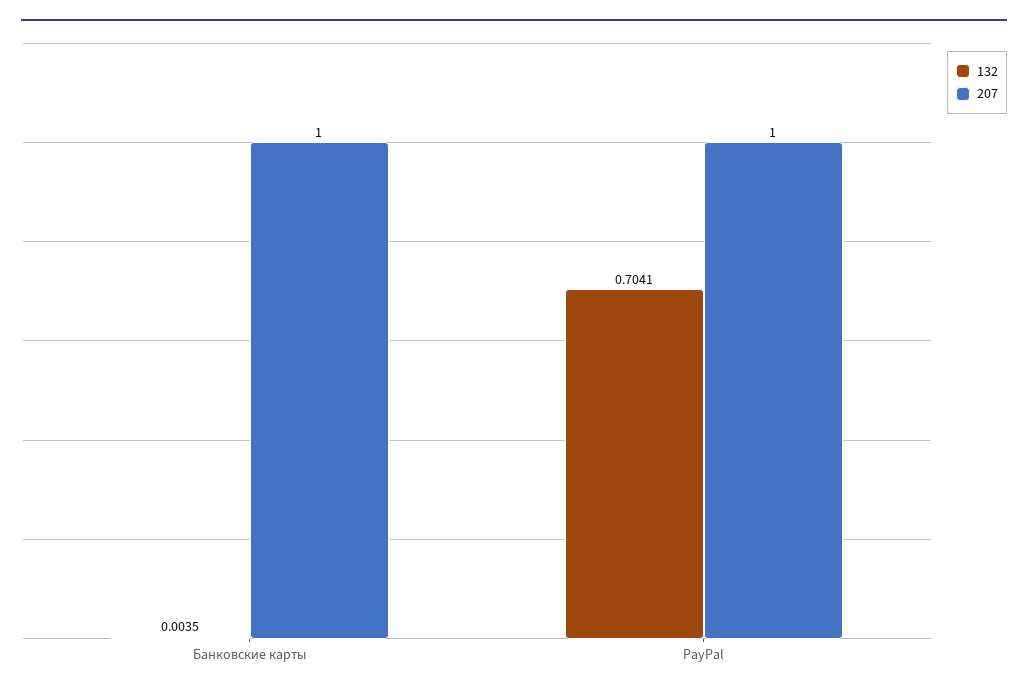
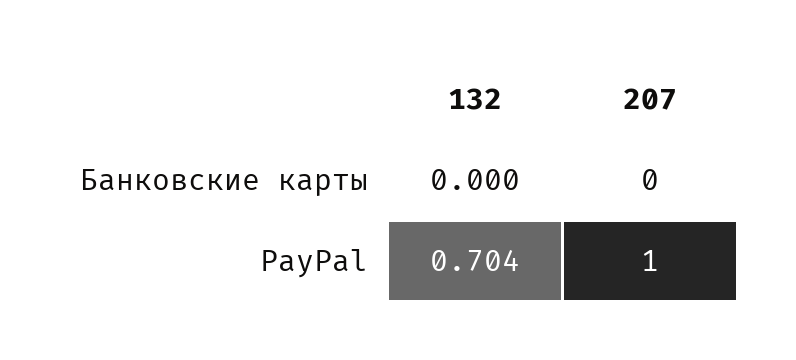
  {
    "132": {
-     "Банковские карты": 0.0035,
+     "Банковские карты": 0,
      "PayPal": 0.7041
    },
    "207": {
-     "Банковские карты": 1,
+     "Банковские карты": 0,
      "PayPal": 1
    }
  }

